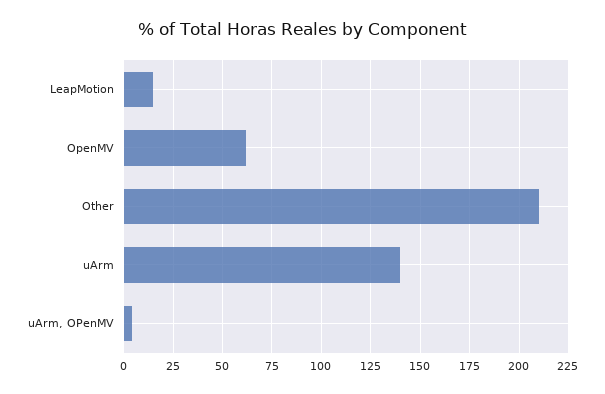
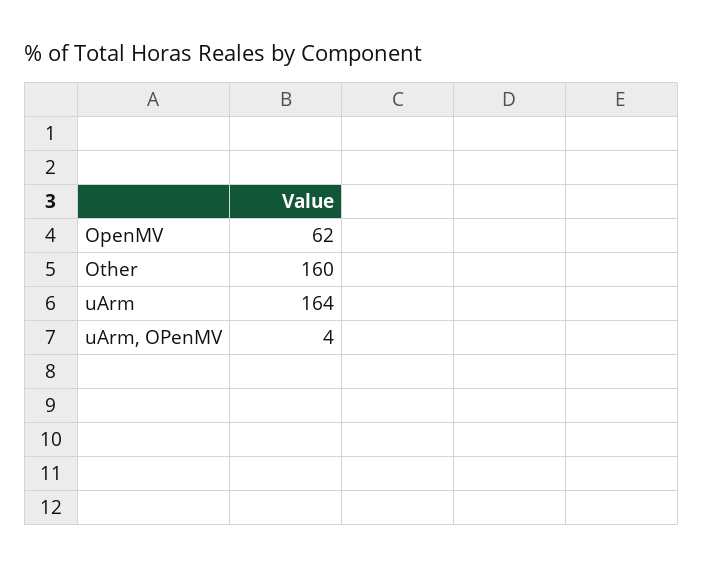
  {
-   "LeapMotion": 15,
    "OpenMV": 62,
-   "Other": 210,
+   "Other": 160,
-   "uArm": 140,
+   "uArm": 164,
    "uArm, OPenMV": 4
  }

